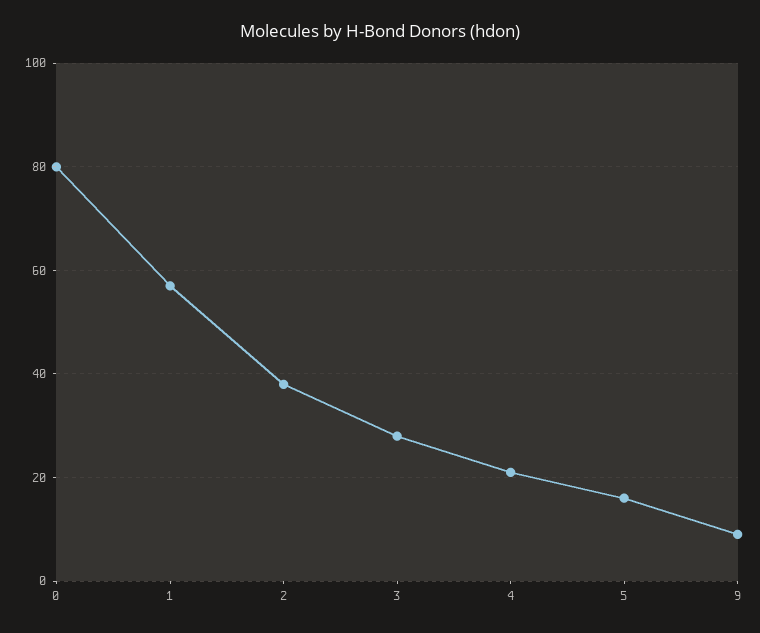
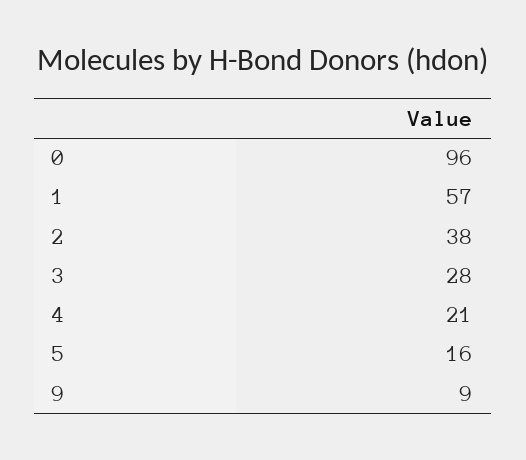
  {
-   "0": 80,
+   "0": 96,
    "1": 57,
    "2": 38,
    "3": 28,
    "4": 21,
    "5": 16,
    "9": 9
  }

